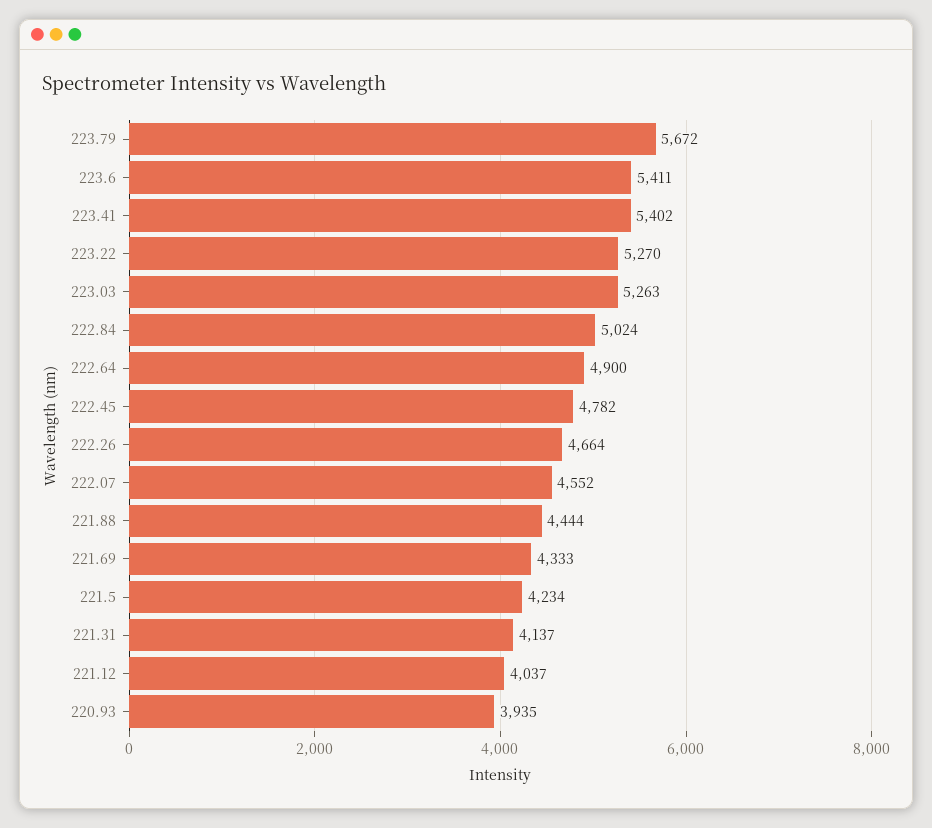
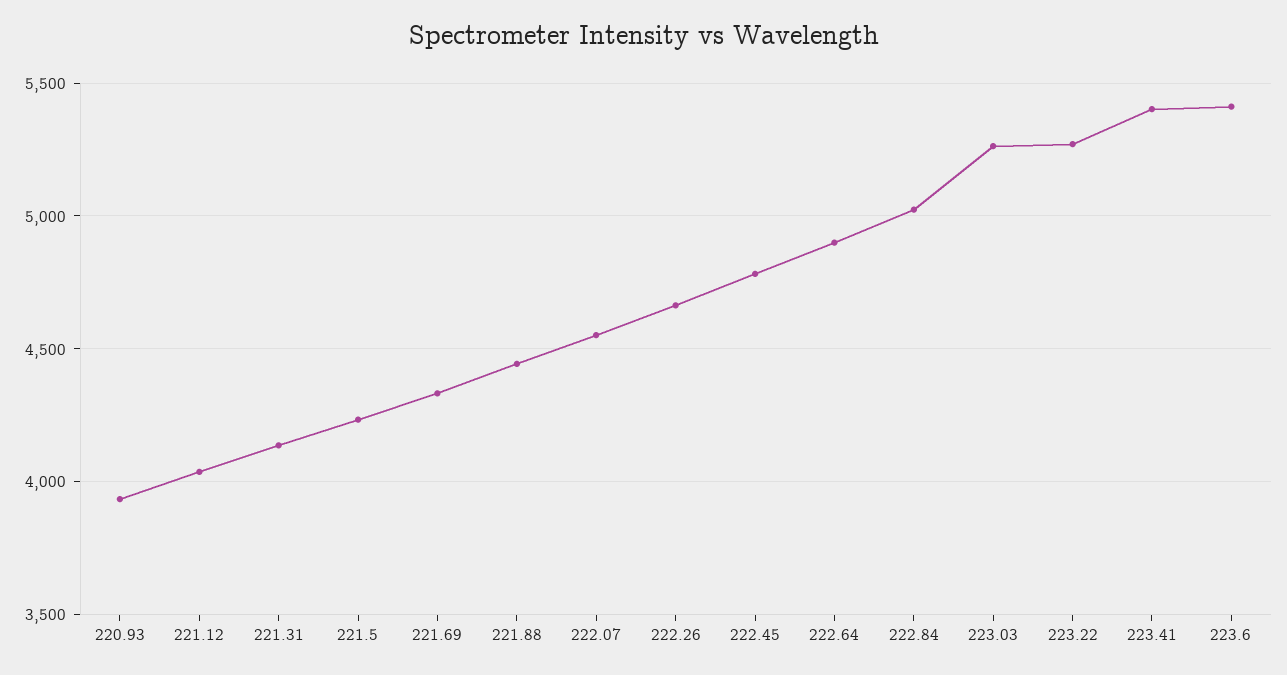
  {
-   "223.79": 5672,
    "223.6": 5411,
    "223.41": 5402,
    "223.22": 5270,
    "223.03": 5263,
    "222.84": 5024,
    "222.64": 4900,
    "222.45": 4782,
    "222.26": 4664,
    "222.07": 4552,
    "221.88": 4444,
    "221.69": 4333,
    "221.5": 4234,
    "221.31": 4137,
    "221.12": 4037,
    "220.93": 3935
  }

